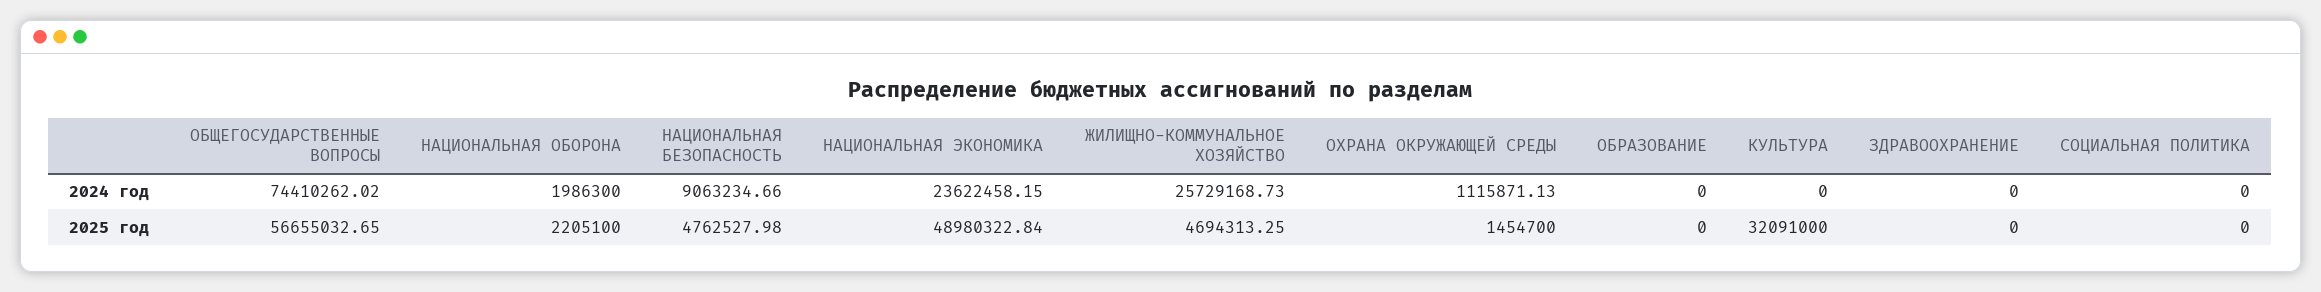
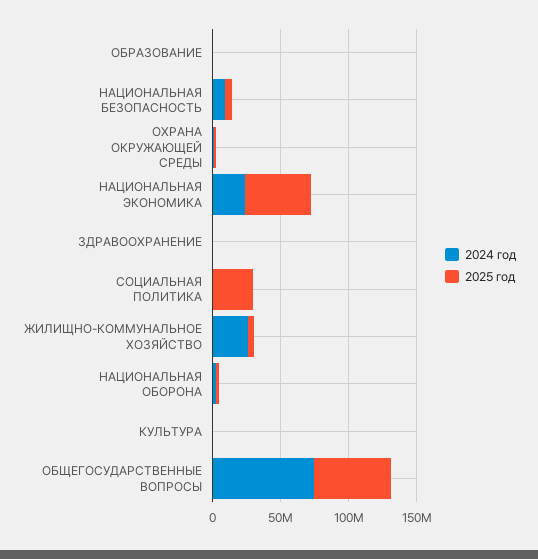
  {
    "2024 год": {
      "ОБЩЕГОСУДАРСТВЕННЫЕ ВОПРОСЫ": 74410262.02,
      "НАЦИОНАЛЬНАЯ ОБОРОНА": 1986300,
      "НАЦИОНАЛЬНАЯ БЕЗОПАСНОСТЬ": 9063234.66,
      "НАЦИОНАЛЬНАЯ ЭКОНОМИКА": 23622458.15,
      "ЖИЛИЩНО-КОММУНАЛЬНОЕ ХОЗЯЙСТВО": 25729168.73,
      "ОХРАНА ОКРУЖАЮЩЕЙ СРЕДЫ": 1115871.13,
      "ОБРАЗОВАНИЕ": 0,
      "КУЛЬТУРА": 0,
      "ЗДРАВООХРАНЕНИЕ": 0,
      "СОЦИАЛЬНАЯ ПОЛИТИКА": 0
    },
    "2025 год": {
      "ОБЩЕГОСУДАРСТВЕННЫЕ ВОПРОСЫ": 56655032.65,
      "НАЦИОНАЛЬНАЯ ОБОРОНА": 2205100,
      "НАЦИОНАЛЬНАЯ БЕЗОПАСНОСТЬ": 4762527.98,
      "НАЦИОНАЛЬНАЯ ЭКОНОМИКА": 48980322.84,
      "ЖИЛИЩНО-КОММУНАЛЬНОЕ ХОЗЯЙСТВО": 4694313.25,
      "ОХРАНА ОКРУЖАЮЩЕЙ СРЕДЫ": 1454700,
      "ОБРАЗОВАНИЕ": 0,
-     "КУЛЬТУРА": 32091000,
+     "КУЛЬТУРА": 0,
      "ЗДРАВООХРАНЕНИЕ": 0,
-     "СОЦИАЛЬНАЯ ПОЛИТИКА": 0
+     "СОЦИАЛЬНАЯ ПОЛИТИКА": 30000000
    }
  }

